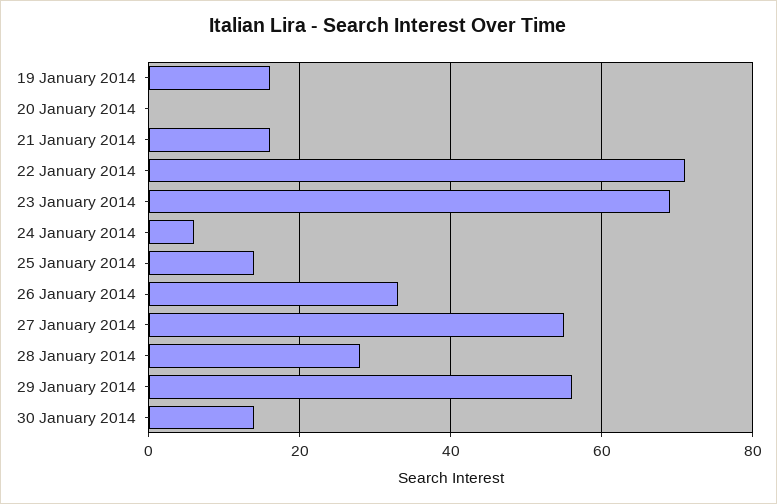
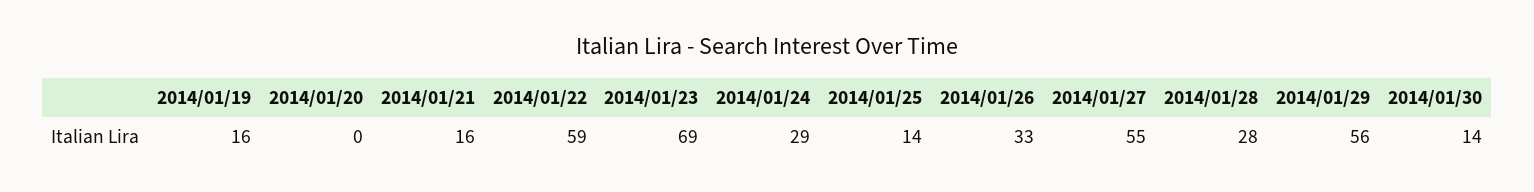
  {
    "19 January 2014": 16,
    "20 January 2014": 0,
    "21 January 2014": 16,
-   "22 January 2014": 70,
+   "22 January 2014": 59,
    "23 January 2014": 69,
-   "24 January 2014": 5,
+   "24 January 2014": 29,
    "25 January 2014": 14,
    "26 January 2014": 33,
    "27 January 2014": 55,
    "28 January 2014": 28,
    "29 January 2014": 56,
    "30 January 2014": 14
  }

